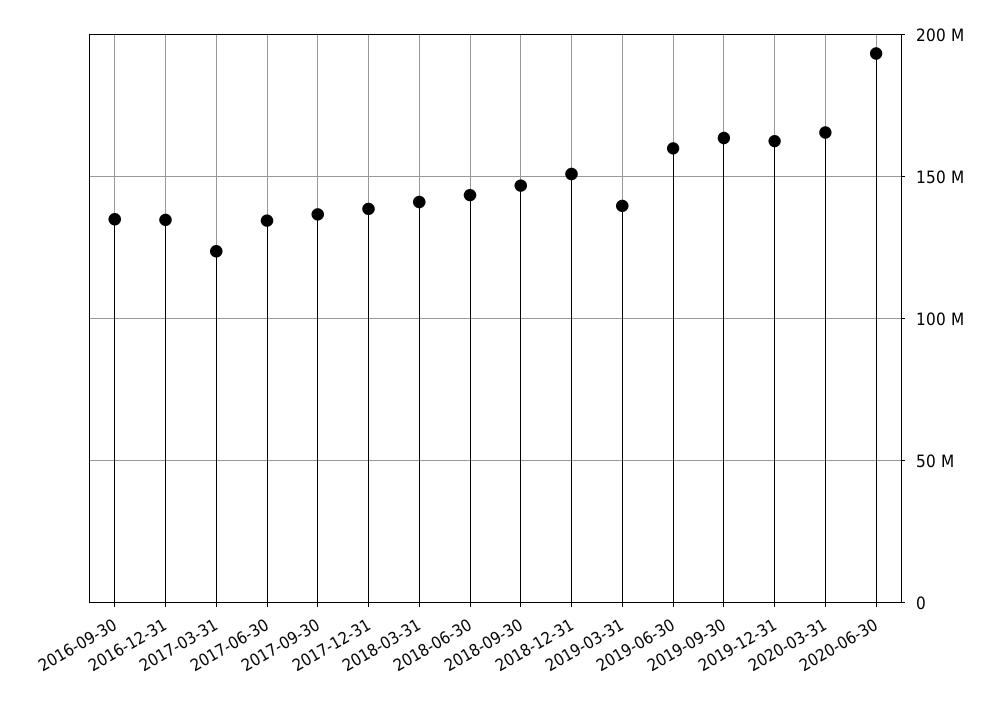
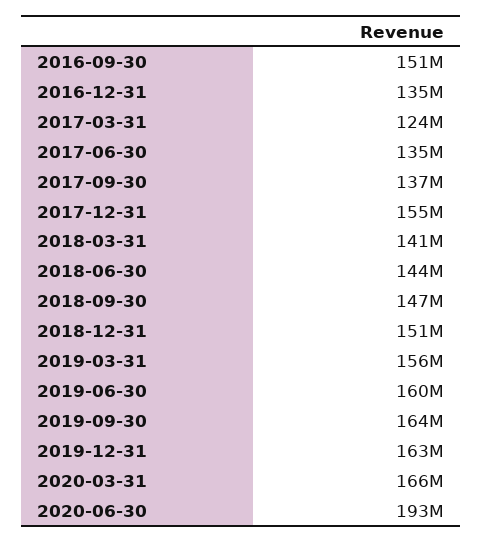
  {
-   "2016-09-30": 135000000,
+   "2016-09-30": 151000000,
    "2016-12-31": 135000000,
    "2017-03-31": 124000000,
    "2017-06-30": 135000000,
    "2017-09-30": 137000000,
-   "2017-12-31": 140000000,
+   "2017-12-31": 155000000,
    "2018-03-31": 141000000,
    "2018-06-30": 144000000,
    "2018-09-30": 147000000,
    "2018-12-31": 151000000,
-   "2019-03-31": 140000000,
+   "2019-03-31": 156000000,
    "2019-06-30": 160000000,
    "2019-09-30": 164000000,
    "2019-12-31": 163000000,
    "2020-03-31": 166000000,
    "2020-06-30": 193000000
  }

